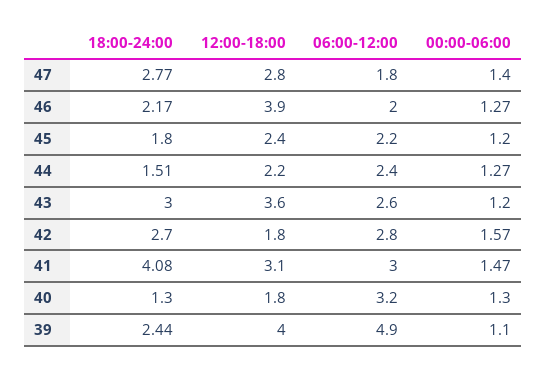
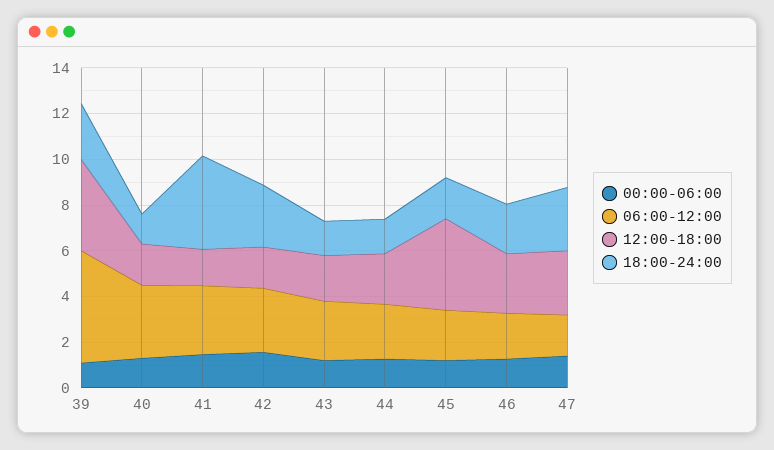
  {
    "18:00-24:00": {
      "47": 2.77,
      "46": 2.17,
      "45": 1.8,
      "44": 1.51,
-     "43": 3,
+     "43": 1.5,
      "42": 2.7,
      "41": 4.08,
      "40": 1.3,
      "39": 2.44
    },
    "12:00-18:00": {
      "47": 2.8,
-     "46": 3.9,
+     "46": 2.5,
-     "45": 2.4,
+     "45": 4,
      "44": 2.2,
-     "43": 3.6,
+     "43": 2,
      "42": 1.8,
-     "41": 3.1,
+     "41": 1.5,
      "40": 1.8,
      "39": 4
    },
    "06:00-12:00": {
      "47": 1.8,
      "46": 2,
      "45": 2.2,
      "44": 2.4,
      "43": 2.6,
      "42": 2.8,
      "41": 3,
      "40": 3.2,
      "39": 4.9
    },
    "00:00-06:00": {
      "47": 1.4,
      "46": 1.27,
      "45": 1.2,
      "44": 1.27,
      "43": 1.2,
      "42": 1.57,
      "41": 1.47,
      "40": 1.3,
      "39": 1.1
    }
  }

